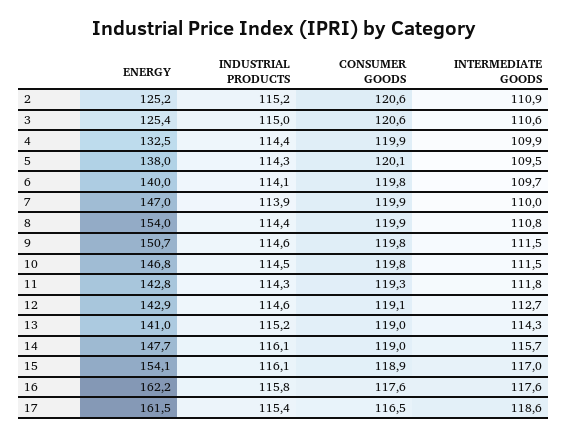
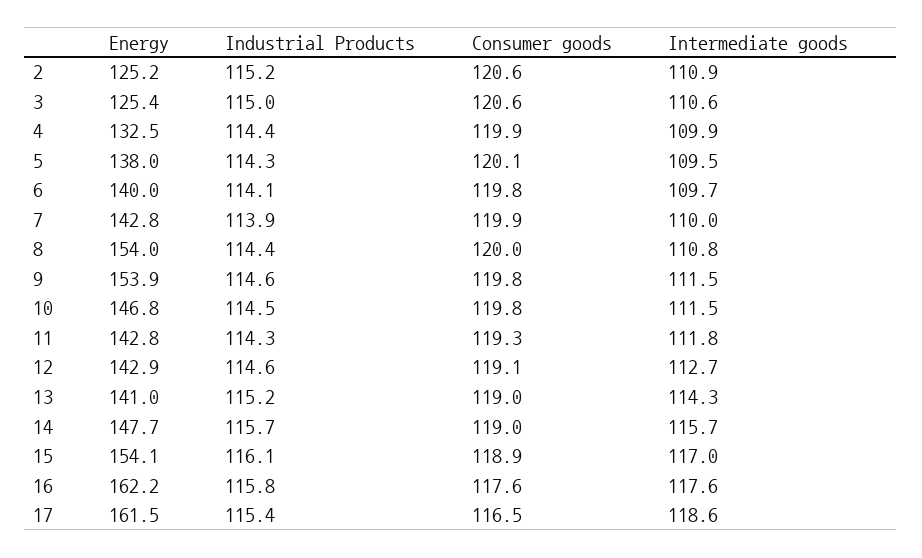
  {
    "ENERGY": {
      "2": 125.2,
      "3": 125.4,
      "4": 132.5,
      "5": 138,
      "6": 140,
-     "7": 147,
+     "7": 142.8,
      "8": 154,
-     "9": 150.7,
+     "9": 153.9,
      "10": 146.8,
      "11": 142.8,
      "12": 142.9,
      "13": 141,
      "14": 147.7,
      "15": 154.1,
      "16": 162.2,
      "17": 161.5
    },
    "INDUSTRIAL PRODUCTS": {
      "2": 115.2,
      "3": 115,
      "4": 114.4,
      "5": 114.3,
      "6": 114.1,
      "7": 113.9,
      "8": 114.4,
      "9": 114.6,
      "10": 114.5,
      "11": 114.3,
      "12": 114.6,
      "13": 115.2,
-     "14": 116.1,
+     "14": 115.7,
      "15": 116.1,
      "16": 115.8,
      "17": 115.4
    },
    "CONSUMER GOODS": {
      "2": 120.6,
      "3": 120.6,
      "4": 119.9,
      "5": 120.1,
      "6": 119.8,
      "7": 119.9,
-     "8": 119.9,
+     "8": 120,
      "9": 119.8,
      "10": 119.8,
      "11": 119.3,
      "12": 119.1,
      "13": 119,
      "14": 119,
      "15": 118.9,
      "16": 117.6,
      "17": 116.5
    },
    "INTERMEDIATE GOODS": {
      "2": 110.9,
      "3": 110.6,
      "4": 109.9,
      "5": 109.5,
      "6": 109.7,
      "7": 110,
      "8": 110.8,
      "9": 111.5,
      "10": 111.5,
      "11": 111.8,
      "12": 112.7,
      "13": 114.3,
      "14": 115.7,
      "15": 117,
      "16": 117.6,
      "17": 118.6
    }
  }

